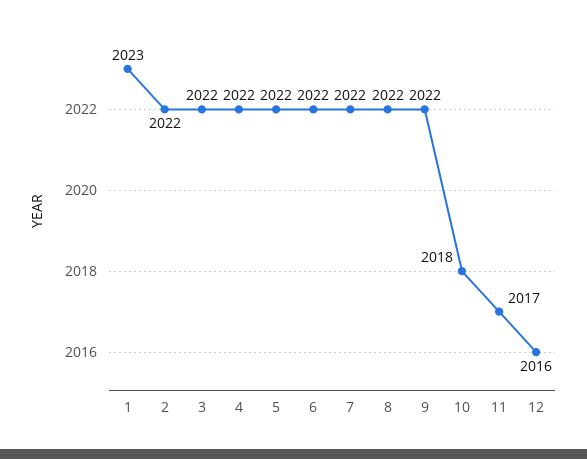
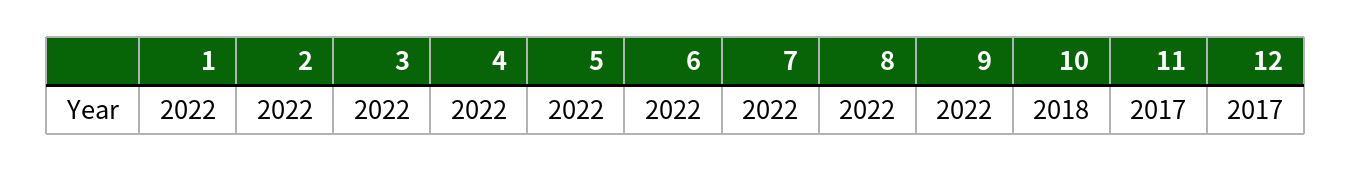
  {
-   "1": 2023,
+   "1": 2022,
    "2": 2022,
    "3": 2022,
    "4": 2022,
    "5": 2022,
    "6": 2022,
    "7": 2022,
    "8": 2022,
    "9": 2022,
    "10": 2018,
    "11": 2017,
-   "12": 2016
+   "12": 2017
  }

